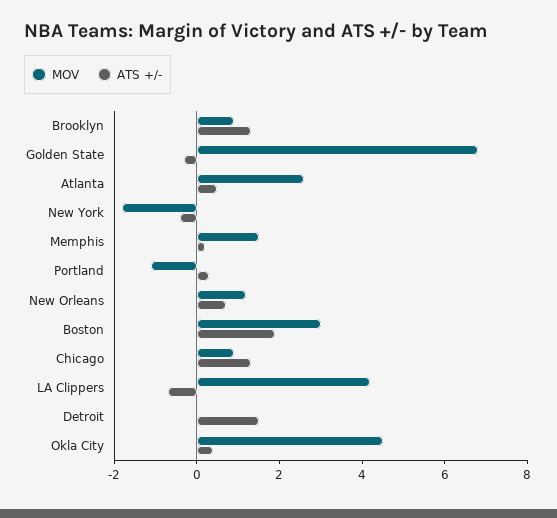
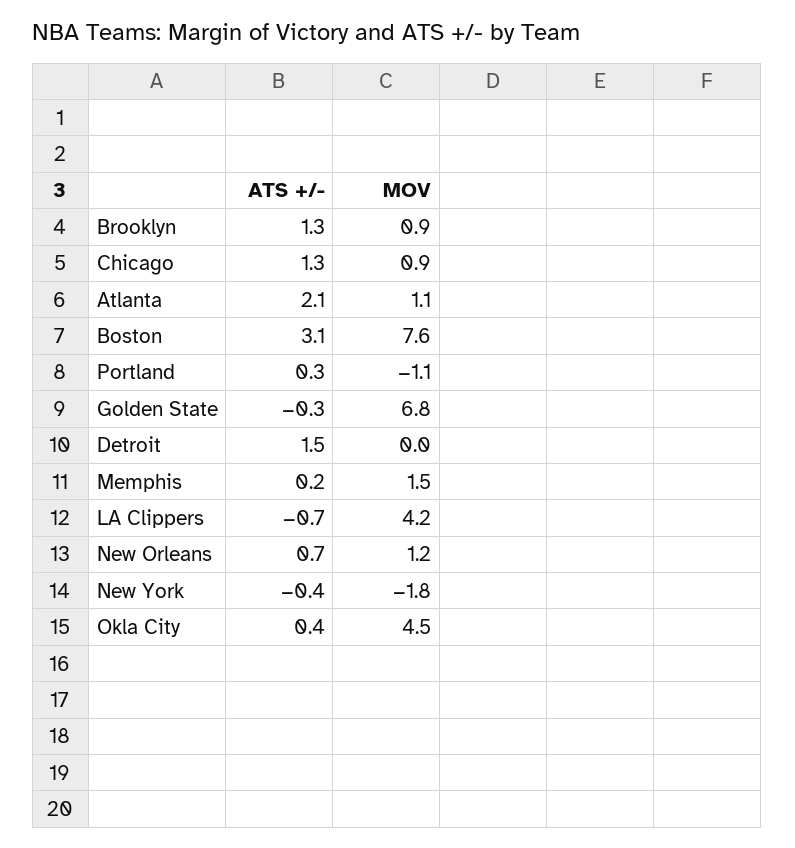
  {
    "MOV": {
      "Brooklyn": 0.9,
      "Golden State": 6.8,
-     "Atlanta": 2.5,
+     "Atlanta": 1.1,
      "New York": -1.8,
      "Memphis": 1.5,
      "Portland": -1.1,
      "New Orleans": 1.2,
-     "Boston": 3,
+     "Boston": 7.6,
      "Chicago": 0.9,
      "LA Clippers": 4.2,
      "Detroit": 0,
      "Okla City": 4.5
    },
    "ATS +/-": {
      "Brooklyn": 1.3,
      "Golden State": -0.3,
-     "Atlanta": 0.5,
+     "Atlanta": 2.1,
      "New York": -0.4,
      "Memphis": 0.2,
      "Portland": 0.3,
      "New Orleans": 0.7,
-     "Boston": 2,
+     "Boston": 3.1,
      "Chicago": 1.3,
      "LA Clippers": -0.7,
      "Detroit": 1.5,
      "Okla City": 0.4
    }
  }

